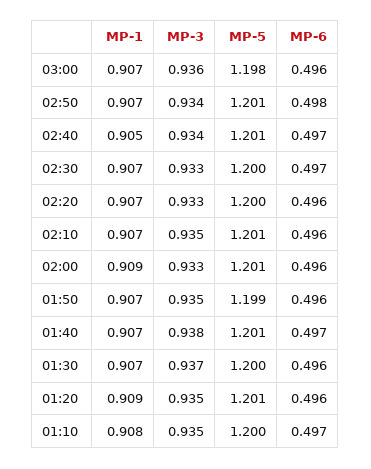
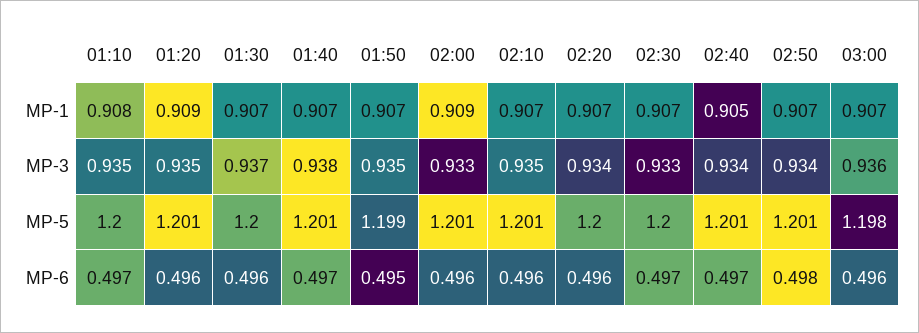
  {
    "MP-1": {
      "03:00": 0.907,
      "02:50": 0.907,
      "02:40": 0.905,
      "02:30": 0.907,
      "02:20": 0.907,
      "02:10": 0.907,
      "02:00": 0.909,
      "01:50": 0.907,
      "01:40": 0.907,
      "01:30": 0.907,
      "01:20": 0.909,
      "01:10": 0.908
    },
    "MP-3": {
      "03:00": 0.936,
      "02:50": 0.934,
      "02:40": 0.934,
      "02:30": 0.933,
-     "02:20": 0.933,
+     "02:20": 0.934,
      "02:10": 0.935,
      "02:00": 0.933,
      "01:50": 0.935,
      "01:40": 0.938,
      "01:30": 0.937,
      "01:20": 0.935,
      "01:10": 0.935
    },
    "MP-5": {
      "03:00": 1.198,
      "02:50": 1.201,
      "02:40": 1.201,
      "02:30": 1.2,
      "02:20": 1.2,
      "02:10": 1.201,
      "02:00": 1.201,
      "01:50": 1.199,
      "01:40": 1.201,
      "01:30": 1.2,
      "01:20": 1.201,
      "01:10": 1.2
    },
    "MP-6": {
      "03:00": 0.496,
      "02:50": 0.498,
      "02:40": 0.497,
      "02:30": 0.497,
      "02:20": 0.496,
      "02:10": 0.496,
      "02:00": 0.496,
-     "01:50": 0.496,
+     "01:50": 0.495,
      "01:40": 0.497,
      "01:30": 0.496,
      "01:20": 0.496,
      "01:10": 0.497
    }
  }

